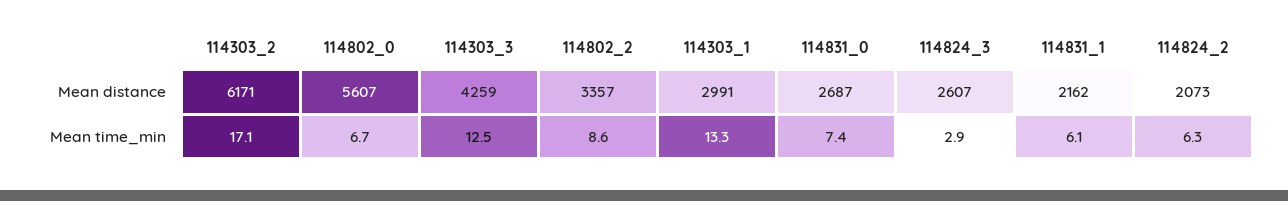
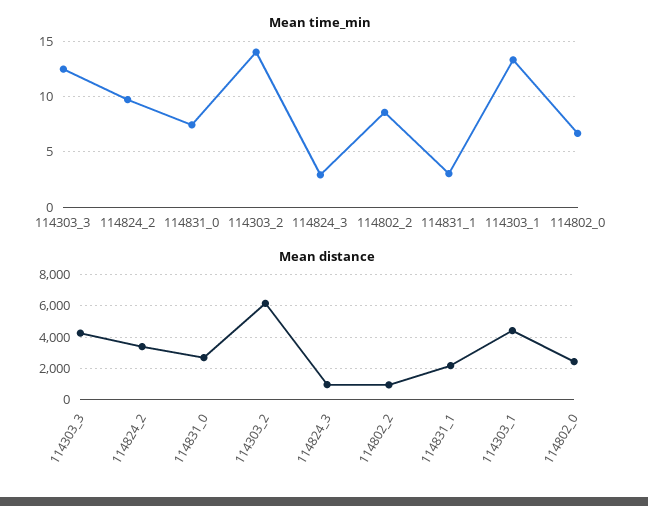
  {
    "Mean distance": {
      "114303_2": 6171,
-     "114802_0": 5607,
+     "114802_0": 2500,
      "114303_3": 4259,
-     "114802_2": 3357,
+     "114802_2": 1000,
-     "114303_1": 2991,
+     "114303_1": 4500,
      "114831_0": 2687,
-     "114824_3": 2607,
+     "114824_3": 1000,
      "114831_1": 2162,
-     "114824_2": 2073
+     "114824_2": 3500
    },
    "Mean time_min": {
-     "114303_2": 17.1,
+     "114303_2": 14,
      "114802_0": 6.7,
      "114303_3": 12.5,
      "114802_2": 8.6,
      "114303_1": 13.3,
      "114831_0": 7.4,
      "114824_3": 2.9,
-     "114831_1": 6.1,
+     "114831_1": 3,
-     "114824_2": 6.3
+     "114824_2": 10
    }
  }

